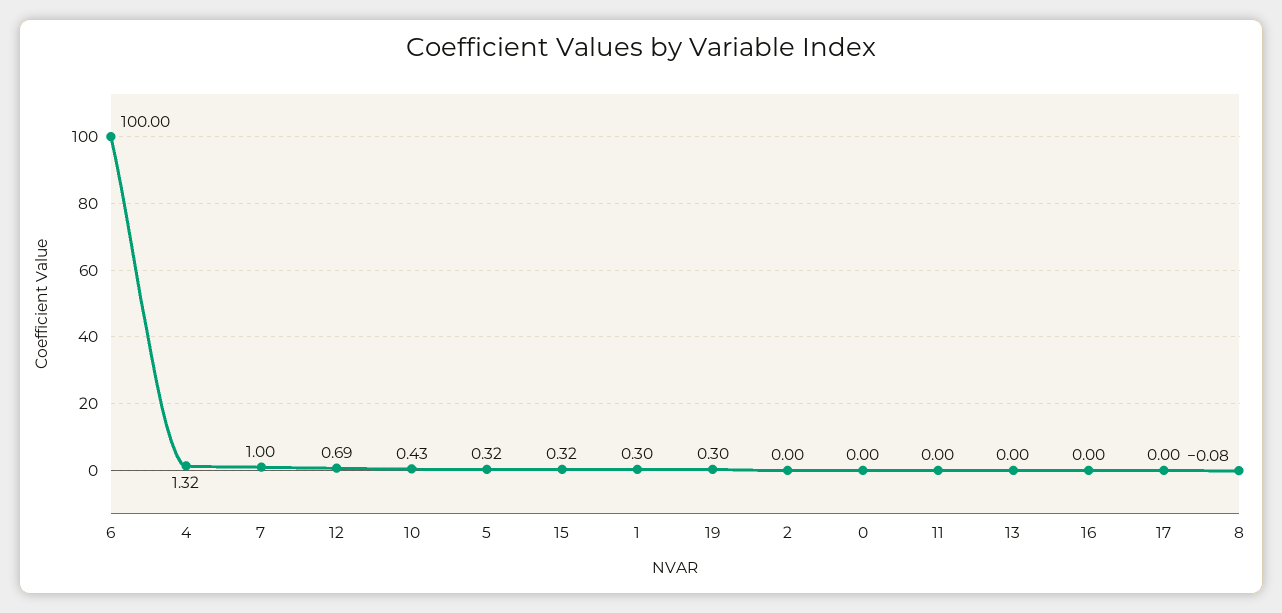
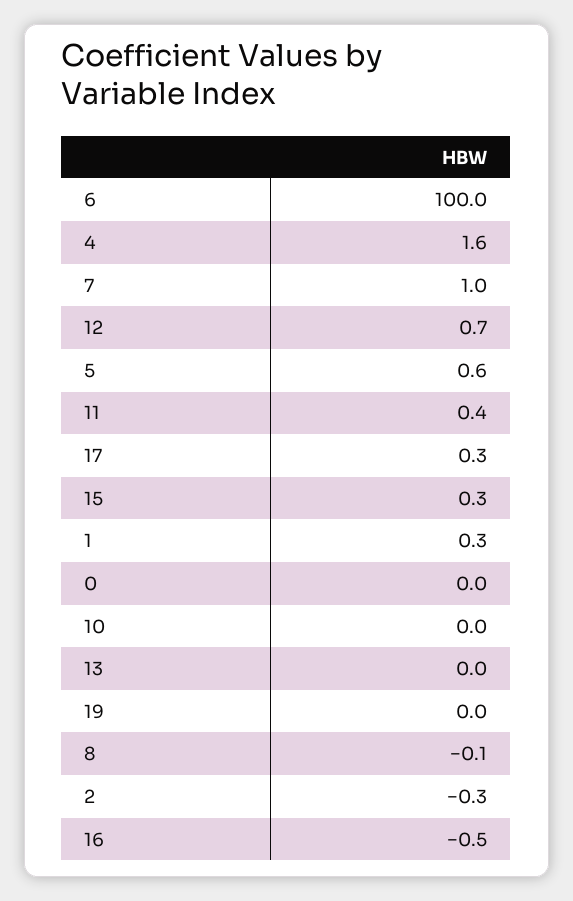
  {
    "6": 100,
-   "4": 1.32,
+   "4": 1.6,
    "7": 1,
    "12": 0.69,
-   "10": 0.43,
+   "10": 0,
-   "5": 0.32,
+   "5": 0.6,
    "15": 0.32,
    "1": 0.3,
-   "19": 0.3,
+   "19": 0,
-   "2": 0,
+   "2": -0.3,
    "0": 0,
-   "11": 0,
+   "11": 0.4,
    "13": 0,
-   "16": 0,
+   "16": -0.5,
-   "17": 0,
+   "17": 0.3,
    "8": -0.08
  }

